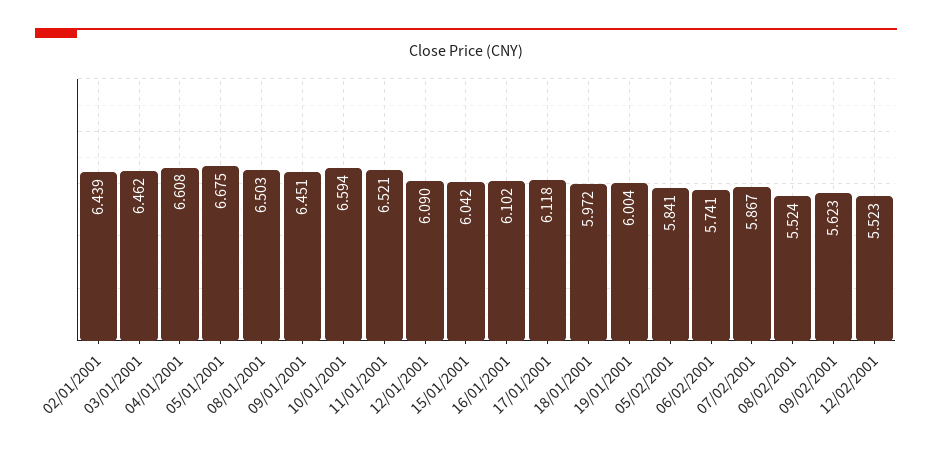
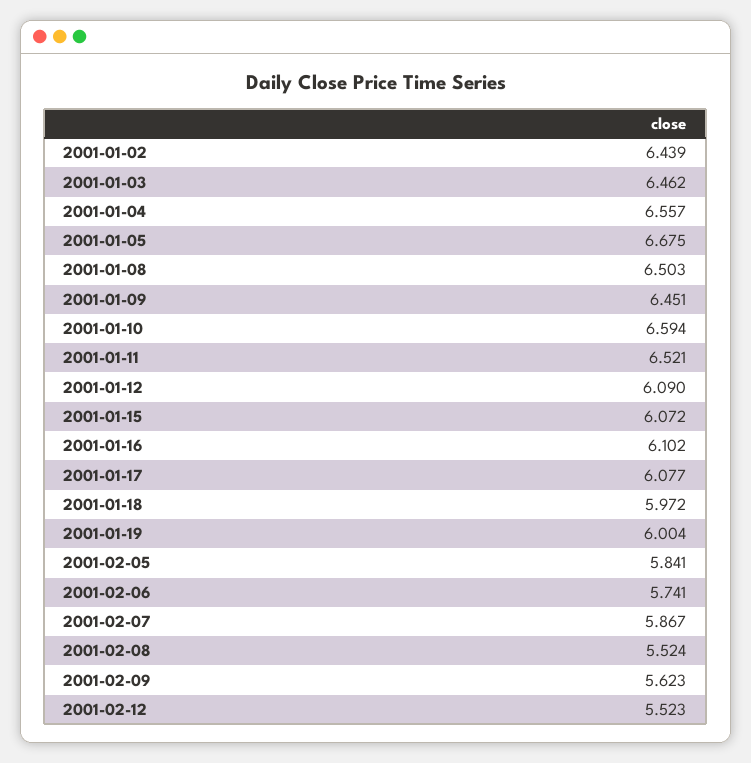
  {
    "02/01/2001": 6.439,
    "03/01/2001": 6.462,
-   "04/01/2001": 6.608,
+   "04/01/2001": 6.557,
    "05/01/2001": 6.675,
    "08/01/2001": 6.503,
    "09/01/2001": 6.451,
    "10/01/2001": 6.594,
    "11/01/2001": 6.521,
    "12/01/2001": 6.09,
-   "15/01/2001": 6.042,
+   "15/01/2001": 6.072,
    "16/01/2001": 6.102,
-   "17/01/2001": 6.118,
+   "17/01/2001": 6.077,
    "18/01/2001": 5.972,
    "19/01/2001": 6.004,
    "05/02/2001": 5.841,
    "06/02/2001": 5.741,
    "07/02/2001": 5.867,
    "08/02/2001": 5.524,
    "09/02/2001": 5.623,
    "12/02/2001": 5.523
  }

